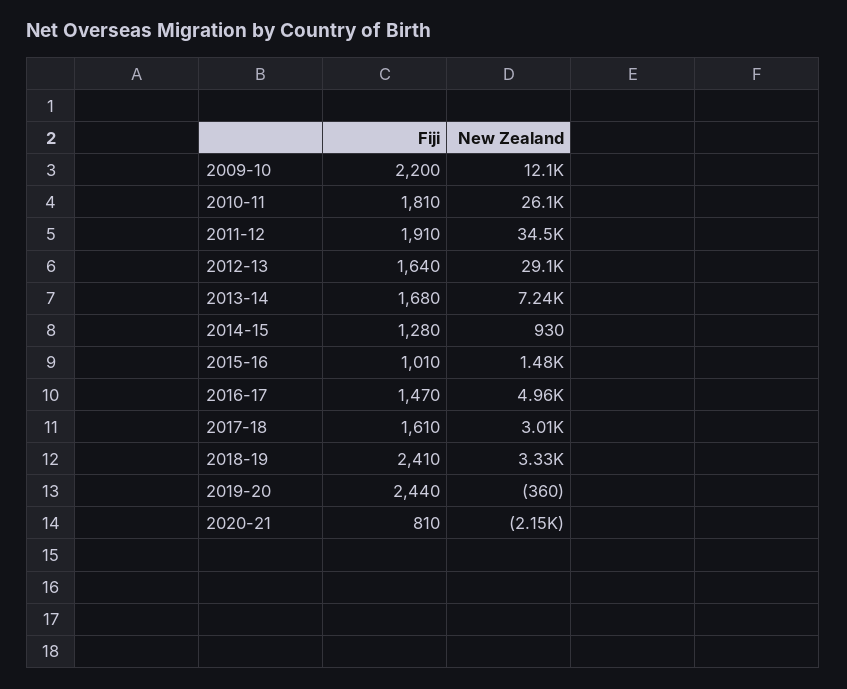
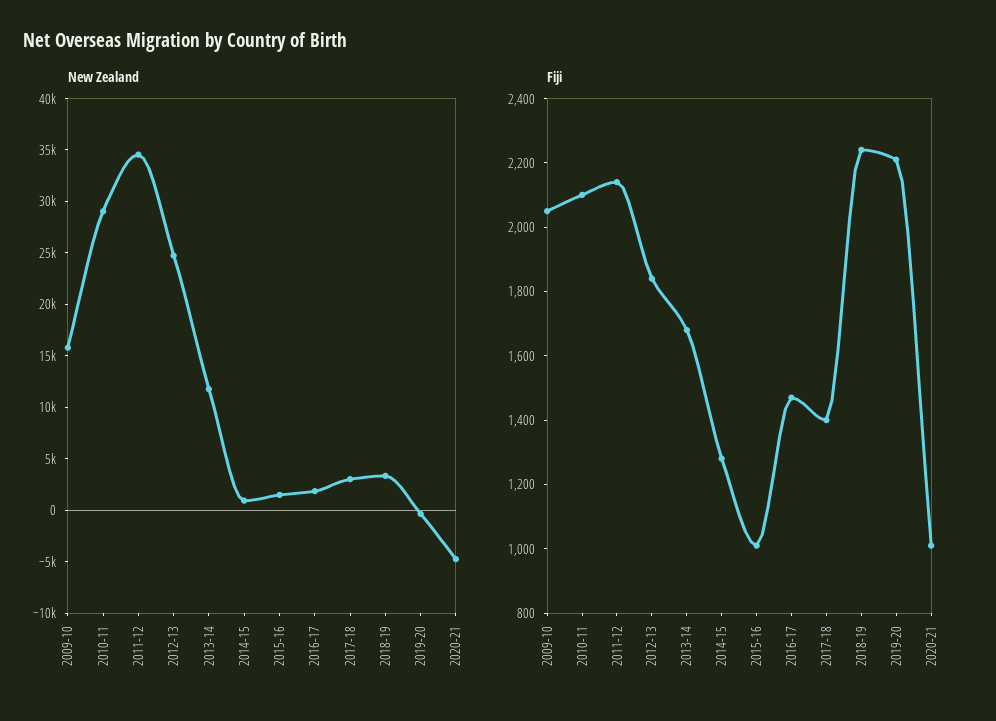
  {
    "Fiji": {
-     "2009-10": 2200,
+     "2009-10": 2050,
-     "2010-11": 1810,
+     "2010-11": 2100,
-     "2011-12": 1910,
+     "2011-12": 2150,
-     "2012-13": 1640,
+     "2012-13": 1850,
      "2013-14": 1680,
      "2014-15": 1280,
      "2015-16": 1010,
      "2016-17": 1470,
-     "2017-18": 1610,
+     "2017-18": 1400,
-     "2018-19": 2410,
+     "2018-19": 2250,
-     "2019-20": 2440,
+     "2019-20": 2200,
-     "2020-21": 810
+     "2020-21": 1000
    },
    "New Zealand": {
-     "2009-10": 12100,
+     "2009-10": 16000,
-     "2010-11": 26100,
+     "2010-11": 29000,
      "2011-12": 34500,
-     "2012-13": 29100,
+     "2012-13": 25000,
-     "2013-14": 7240,
+     "2013-14": 12000,
      "2014-15": 930,
      "2015-16": 1480,
-     "2016-17": 4960,
+     "2016-17": 2000,
      "2017-18": 3010,
      "2018-19": 3330,
      "2019-20": -360,
-     "2020-21": -2150
+     "2020-21": -5000
    }
  }

